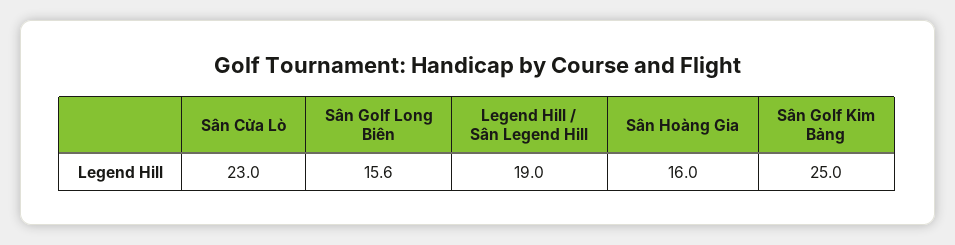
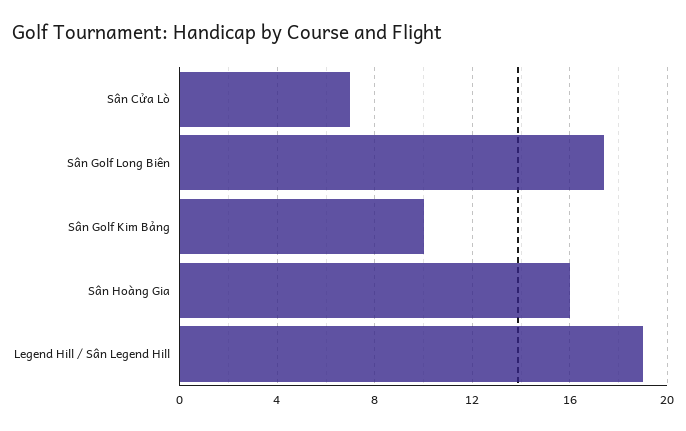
  {
-   "Sân Cửa Lò": 23,
+   "Sân Cửa Lò": 7,
-   "Sân Golf Long Biên": 15.6,
+   "Sân Golf Long Biên": 17.5,
    "Legend Hill / Sân Legend Hill": 19,
    "Sân Hoàng Gia": 16,
-   "Sân Golf Kim Bảng": 25
+   "Sân Golf Kim Bảng": 10
  }

